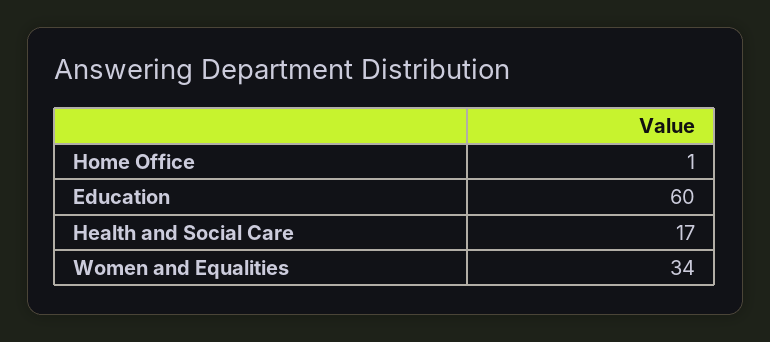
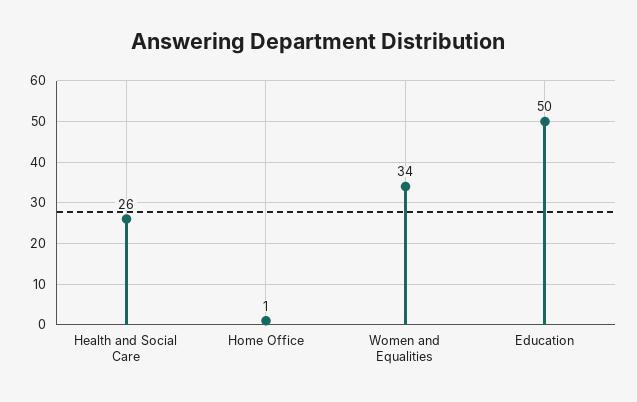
  {
    "Home Office": 1,
-   "Education": 60,
+   "Education": 50,
-   "Health and Social Care": 17,
+   "Health and Social Care": 26,
    "Women and Equalities": 34
  }

